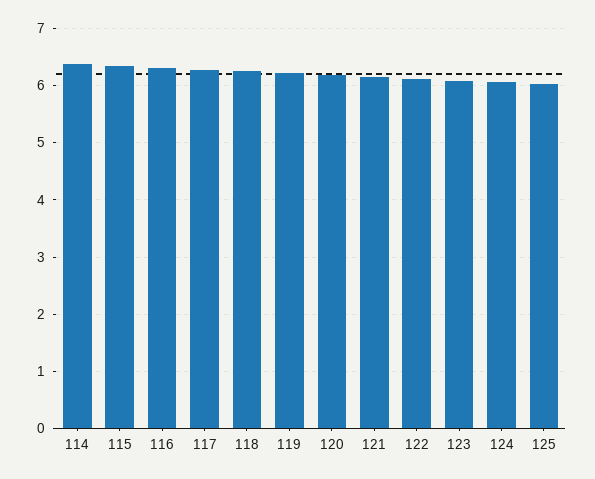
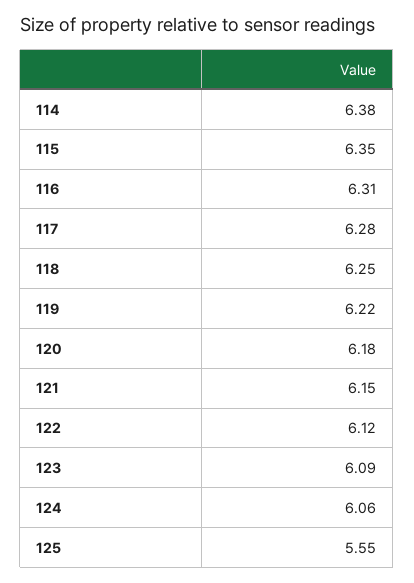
  {
    "114": 6.38,
    "115": 6.35,
    "116": 6.31,
    "117": 6.28,
    "118": 6.25,
    "119": 6.22,
    "120": 6.18,
    "121": 6.15,
    "122": 6.12,
    "123": 6.09,
    "124": 6.06,
-   "125": 6
+   "125": 5.55
  }

